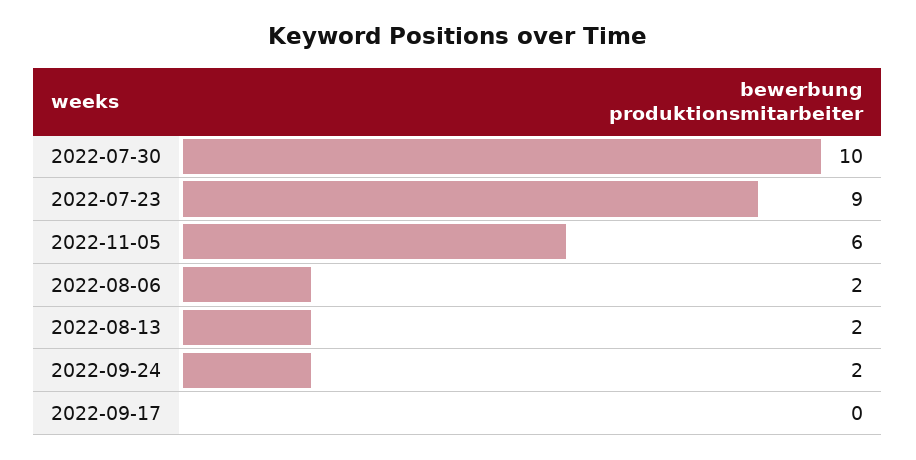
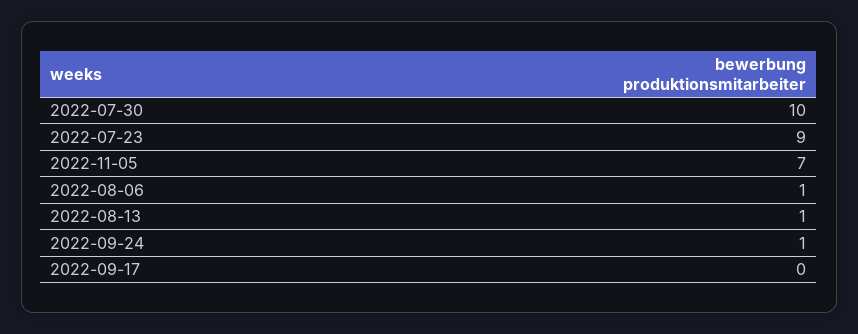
  {
    "2022-07-30": 10,
    "2022-07-23": 9,
-   "2022-11-05": 6,
+   "2022-11-05": 7,
-   "2022-08-06": 2,
+   "2022-08-06": 1,
-   "2022-08-13": 2,
+   "2022-08-13": 1,
-   "2022-09-24": 2,
+   "2022-09-24": 1,
    "2022-09-17": 0
  }

